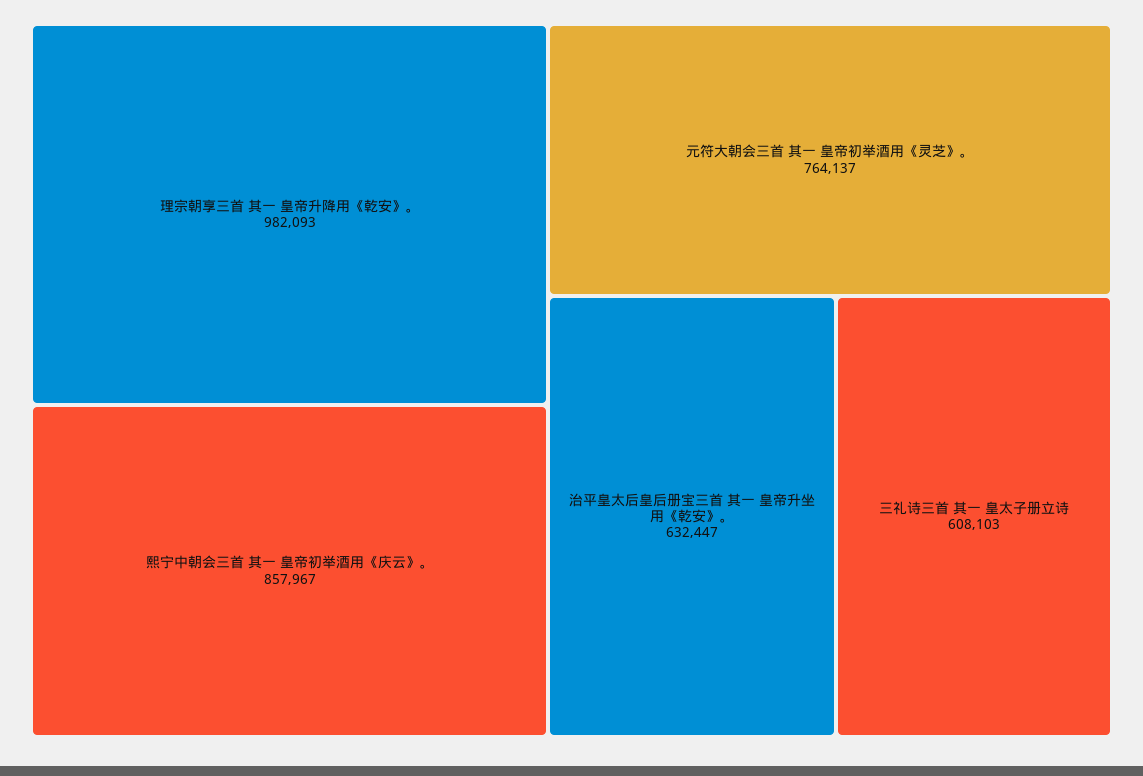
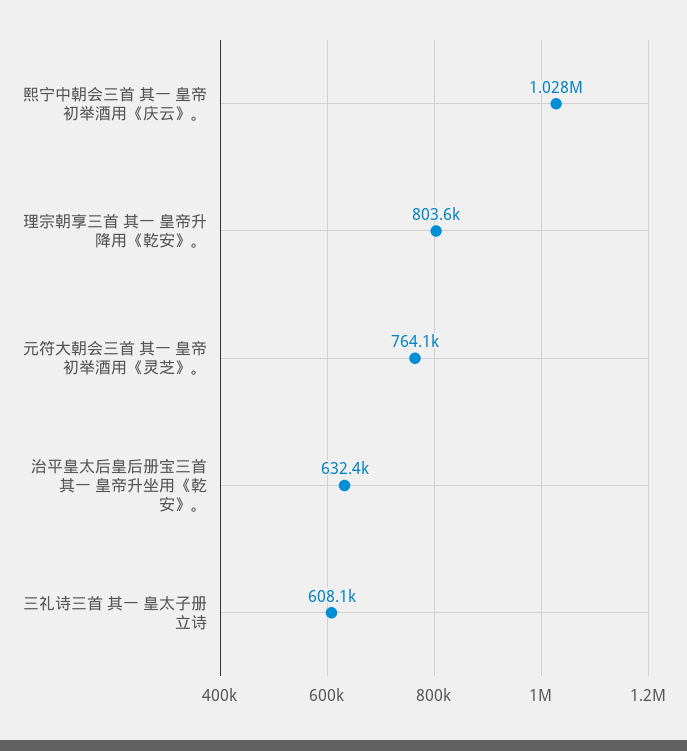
  {
-   "理宗朝享三首 其一 皇帝升降用《乾安》。": 982093,
+   "理宗朝享三首 其一 皇帝升降用《乾安》。": 803600,
-   "熙宁中朝会三首 其一 皇帝初举酒用《庆云》。": 857967,
+   "熙宁中朝会三首 其一 皇帝初举酒用《庆云》。": 1028000,
    "元符大朝会三首 其一 皇帝初举酒用《灵芝》。": 764137,
    "治平皇太后皇后册宝三首 其一 皇帝升坐用《乾安》。": 632447,
    "三礼诗三首 其一 皇太子册立诗": 608103
  }

